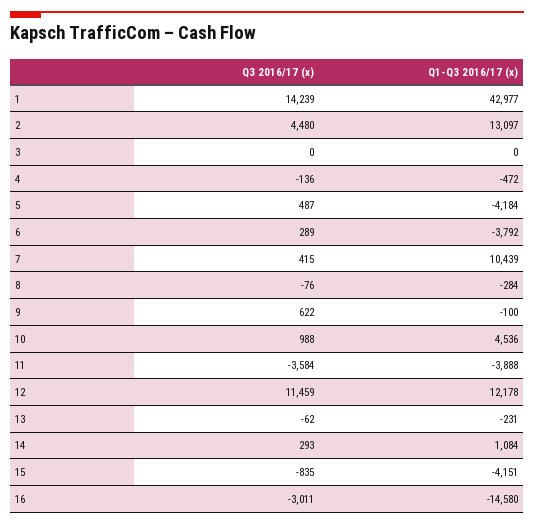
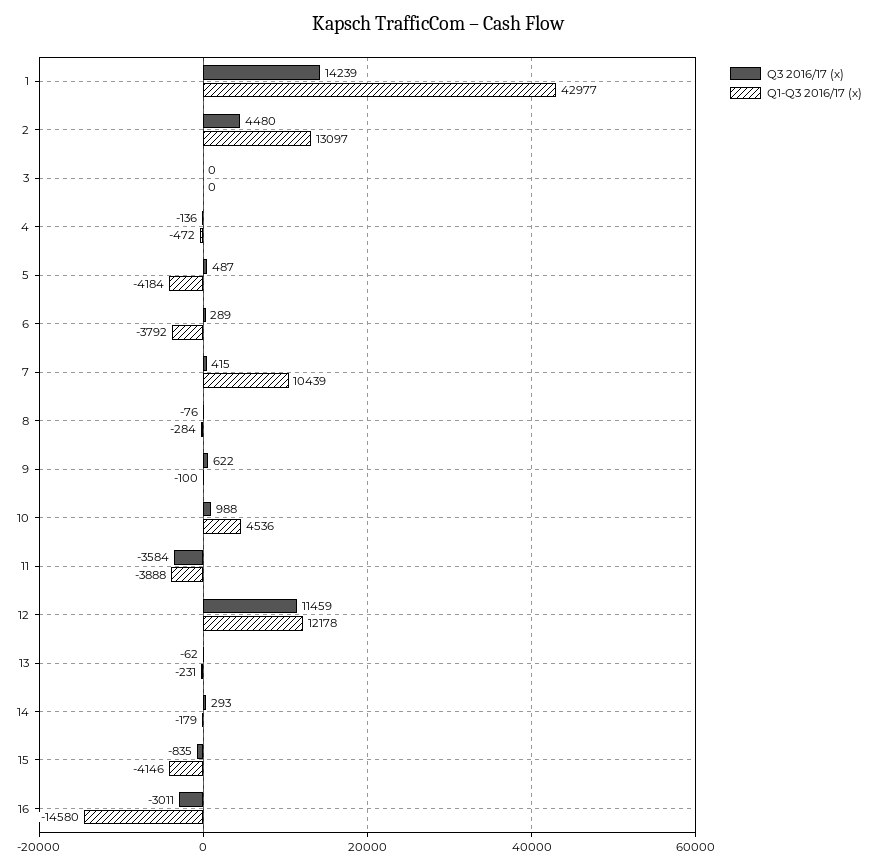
  {
    "Q3 2016/17 (x)": {
      "1": 14239,
      "2": 4480,
      "3": 0,
      "4": -136,
      "5": 487,
      "6": 289,
      "7": 415,
      "8": -76,
      "9": 622,
      "10": 988,
      "11": -3584,
      "12": 11459,
      "13": -62,
      "14": 293,
      "15": -835,
      "16": -3011
    },
    "Q1-Q3 2016/17 (x)": {
      "1": 42977,
      "2": 13097,
      "3": 0,
      "4": -472,
      "5": -4184,
      "6": -3792,
      "7": 10439,
      "8": -284,
      "9": -100,
      "10": 4536,
      "11": -3888,
      "12": 12178,
      "13": -231,
-     "14": 1084,
+     "14": -179,
-     "15": -4151,
+     "15": -4146,
      "16": -14580
    }
  }

